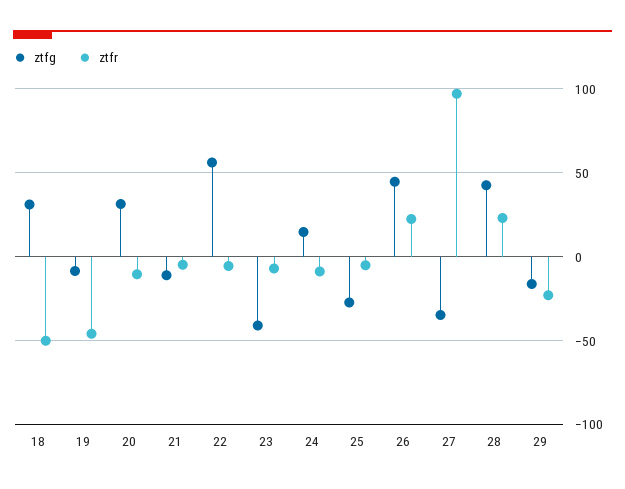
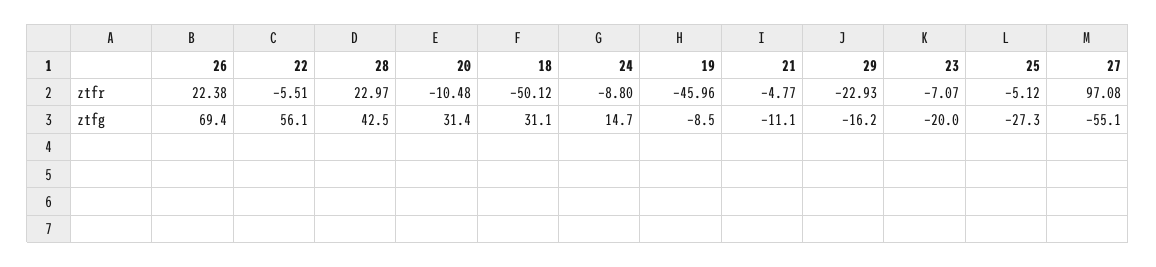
  {
    "ztfg": {
      "18": 31.1,
      "19": -8.5,
      "20": 31.4,
      "21": -11.1,
      "22": 56.1,
-     "23": -40,
+     "23": -20,
      "24": 14.7,
      "25": -27.3,
-     "26": 45,
+     "26": 69.4,
-     "27": -35,
+     "27": -55.1,
      "28": 42.5,
      "29": -16.2
    },
    "ztfr": {
      "18": -50.12,
      "19": -45.96,
      "20": -10.48,
      "21": -4.77,
      "22": -5.51,
      "23": -7.07,
      "24": -8.8,
      "25": -5.12,
      "26": 22.38,
      "27": 97.08,
      "28": 22.97,
      "29": -22.93
    }
  }

